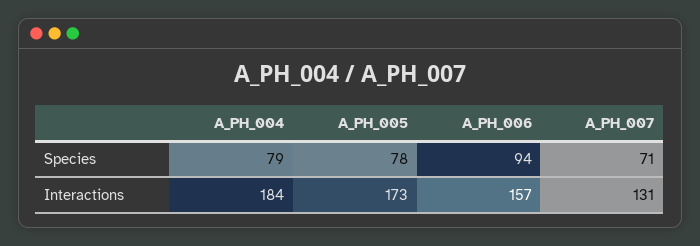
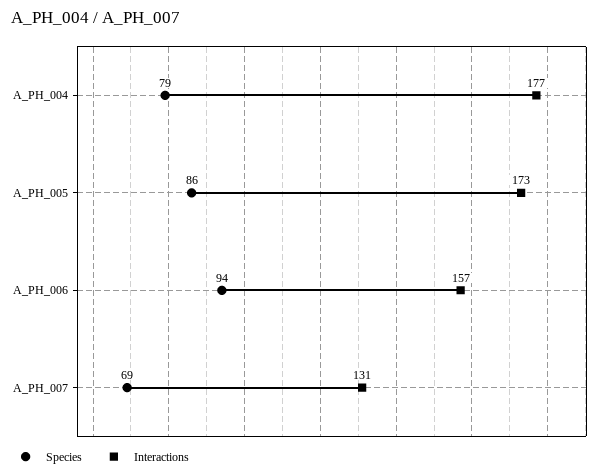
  {
    "Species": {
      "A_PH_004": 79,
-     "A_PH_005": 78,
+     "A_PH_005": 86,
      "A_PH_006": 94,
-     "A_PH_007": 71
+     "A_PH_007": 69
    },
    "Interactions": {
-     "A_PH_004": 184,
+     "A_PH_004": 177,
      "A_PH_005": 173,
      "A_PH_006": 157,
      "A_PH_007": 131
    }
  }

